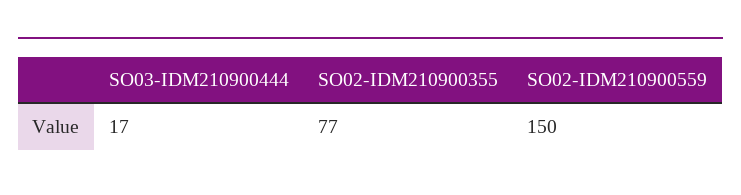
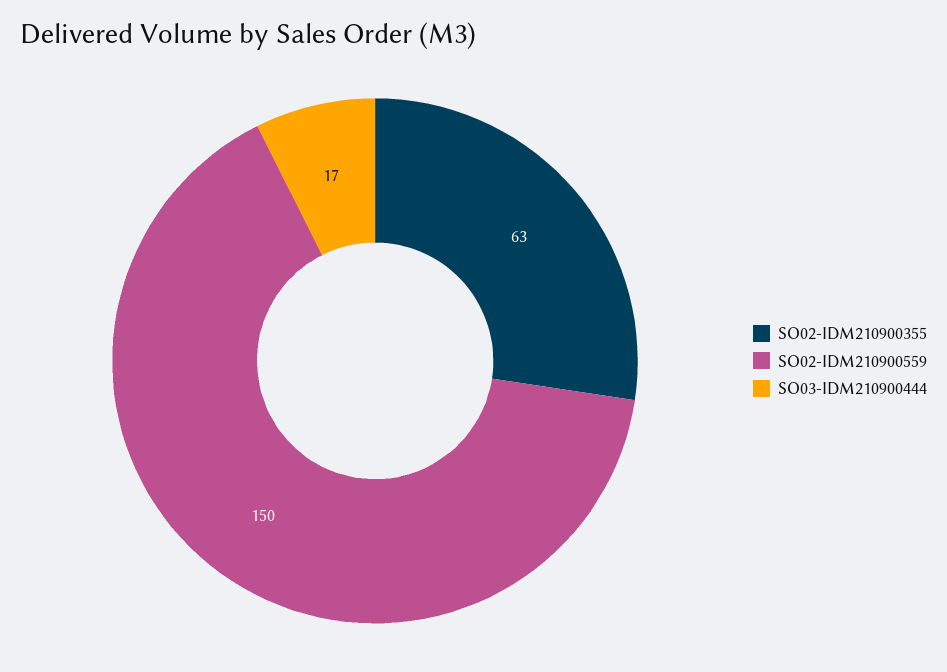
  {
    "SO03-IDM210900444": 17,
-   "SO02-IDM210900355": 77,
+   "SO02-IDM210900355": 63,
    "SO02-IDM210900559": 150
  }

